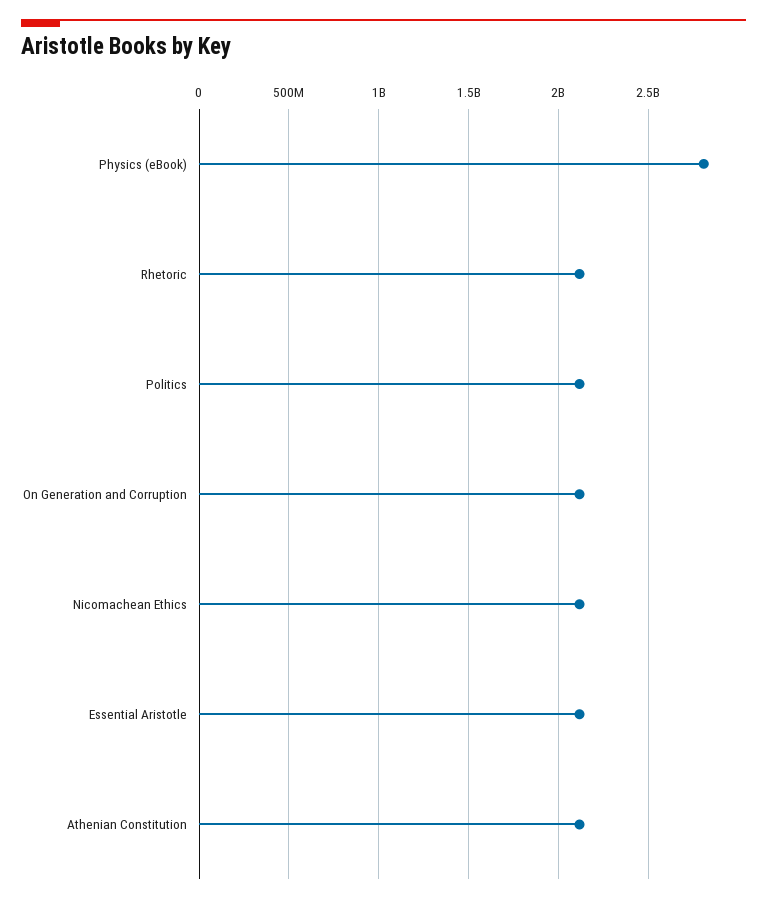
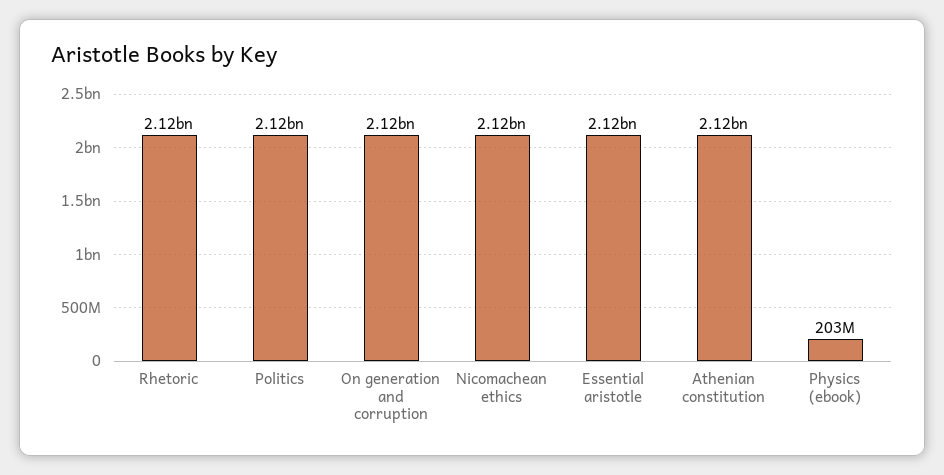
  {
-   "Physics (eBook)": 2800000000,
+   "Physics (eBook)": 203000000,
    "Rhetoric": 2120000000,
    "Politics": 2120000000,
    "On Generation and Corruption": 2120000000,
    "Nicomachean Ethics": 2120000000,
    "Essential Aristotle": 2120000000,
    "Athenian Constitution": 2120000000
  }

